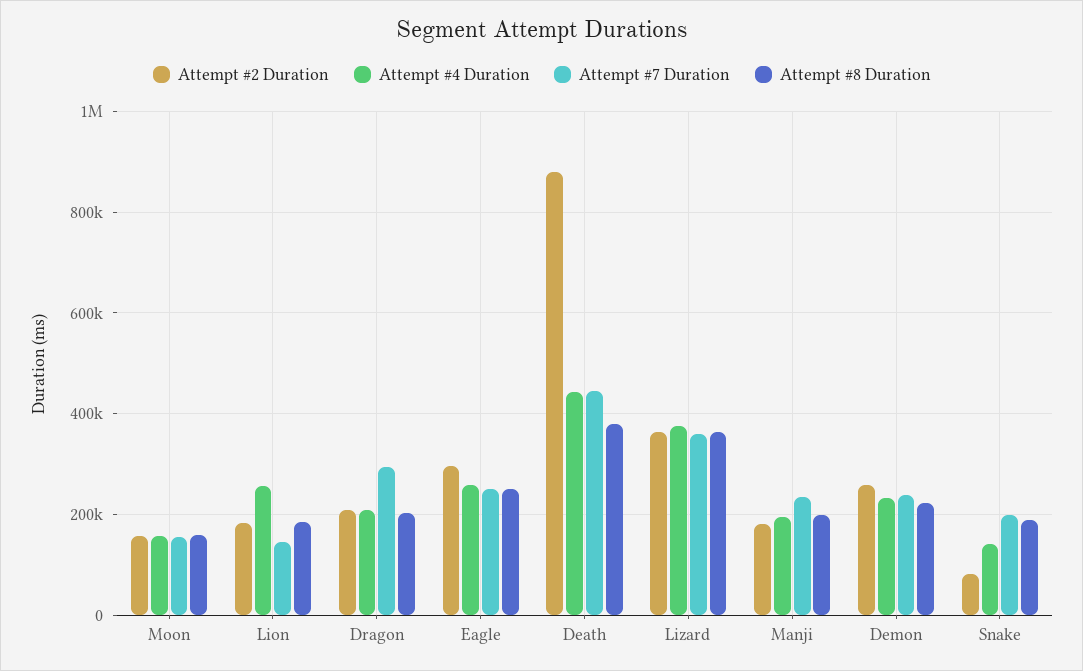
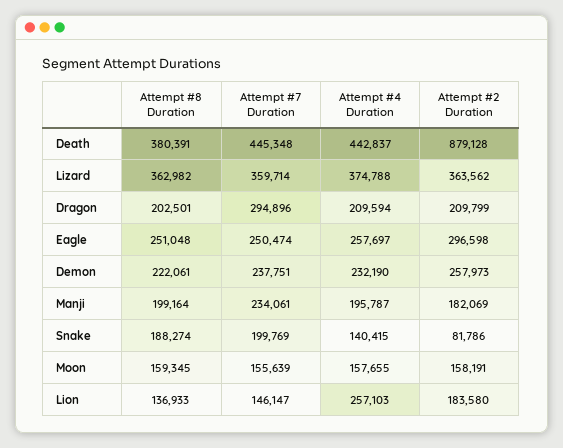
  {
    "Attempt #2 Duration": {
      "Moon": 158191,
      "Lion": 183580,
      "Dragon": 209799,
      "Eagle": 296598,
      "Death": 879128,
      "Lizard": 363562,
      "Manji": 182069,
      "Demon": 257973,
      "Snake": 81786
    },
    "Attempt #4 Duration": {
      "Moon": 157655,
      "Lion": 257103,
      "Dragon": 209594,
      "Eagle": 257697,
      "Death": 442837,
      "Lizard": 374788,
      "Manji": 195787,
      "Demon": 232190,
      "Snake": 140415
    },
    "Attempt #7 Duration": {
      "Moon": 155639,
      "Lion": 146147,
      "Dragon": 294896,
      "Eagle": 250474,
      "Death": 445348,
      "Lizard": 359714,
      "Manji": 234061,
      "Demon": 237751,
      "Snake": 199769
    },
    "Attempt #8 Duration": {
      "Moon": 159345,
-     "Lion": 180000,
+     "Lion": 136933,
      "Dragon": 202501,
      "Eagle": 251048,
      "Death": 380391,
      "Lizard": 362982,
      "Manji": 199164,
      "Demon": 222061,
      "Snake": 188274
    }
  }

